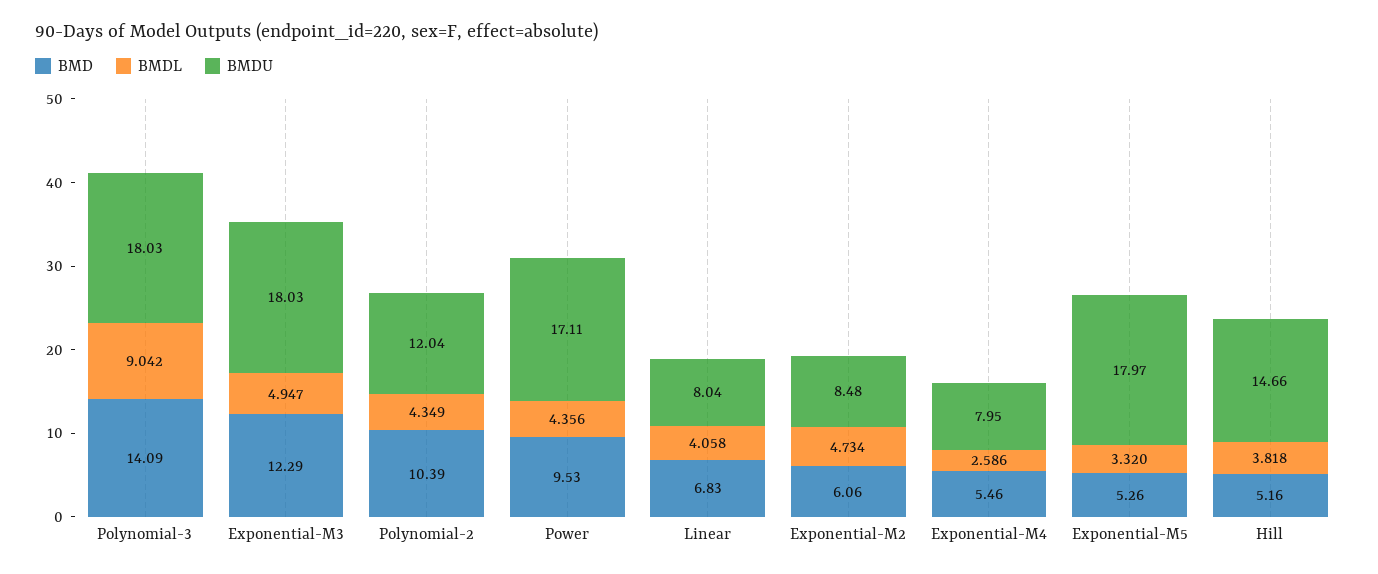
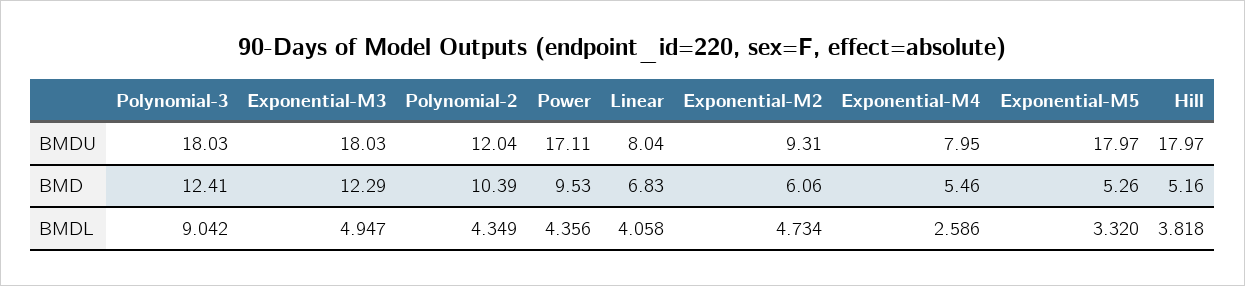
  {
    "BMD": {
-     "Polynomial-3": 14.09,
+     "Polynomial-3": 12.41,
      "Exponential-M3": 12.29,
      "Polynomial-2": 10.39,
      "Power": 9.53,
      "Linear": 6.83,
      "Exponential-M2": 6.06,
      "Exponential-M4": 5.46,
      "Exponential-M5": 5.26,
      "Hill": 5.16
    },
    "BMDL": {
      "Polynomial-3": 9.042,
      "Exponential-M3": 4.947,
      "Polynomial-2": 4.349,
      "Power": 4.356,
      "Linear": 4.058,
      "Exponential-M2": 4.734,
      "Exponential-M4": 2.586,
      "Exponential-M5": 3.32,
      "Hill": 3.818
    },
    "BMDU": {
      "Polynomial-3": 18.03,
      "Exponential-M3": 18.03,
      "Polynomial-2": 12.04,
      "Power": 17.11,
      "Linear": 8.04,
-     "Exponential-M2": 8.48,
+     "Exponential-M2": 9.31,
      "Exponential-M4": 7.95,
      "Exponential-M5": 17.97,
-     "Hill": 14.66
+     "Hill": 17.97
    }
  }

